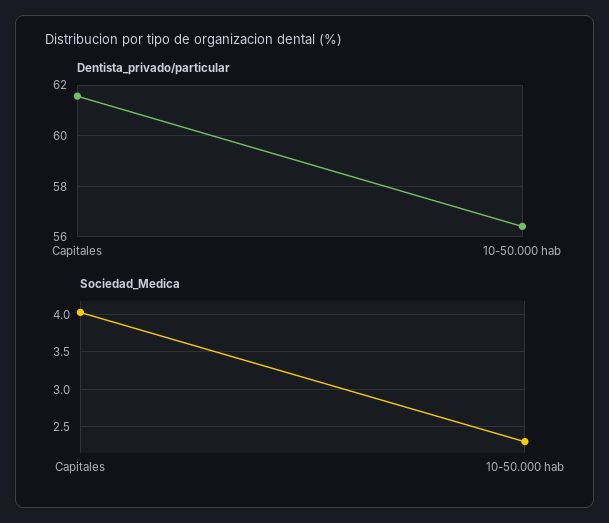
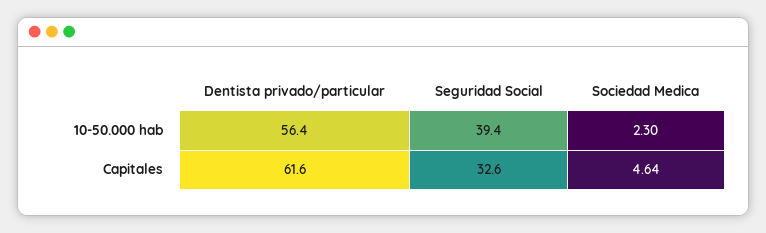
  {
    "Dentista_privado/particular": {
      "Capitales": 61.6,
      "10-50.000 hab": 56.4
    },
    "Sociedad_Medica": {
-     "Capitales": 4,
+     "Capitales": 4.64,
      "10-50.000 hab": 2.3
-   }
+   },
+   "Seguridad Social": {
+     "10-50.000 hab": 39.4,
+     "Capitales": 32.6
+   }
  }

